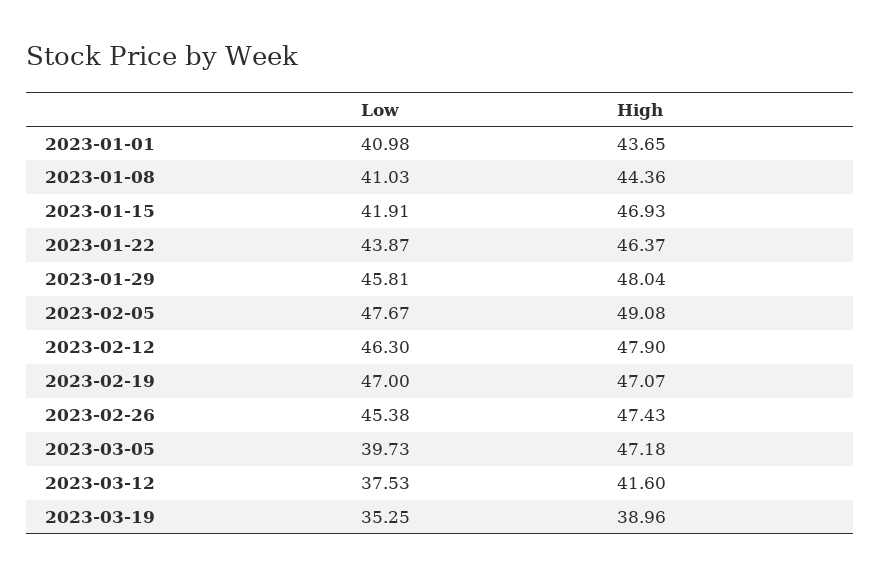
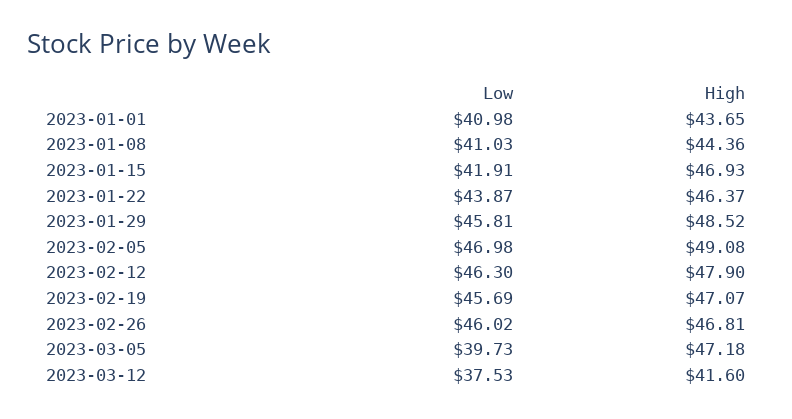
  {
    "Low": {
      "2023-01-01": 40.98,
      "2023-01-08": 41.03,
      "2023-01-15": 41.91,
      "2023-01-22": 43.87,
      "2023-01-29": 45.81,
-     "2023-02-05": 47.67,
+     "2023-02-05": 46.98,
      "2023-02-12": 46.3,
-     "2023-02-19": 47,
+     "2023-02-19": 45.69,
-     "2023-02-26": 45.38,
+     "2023-02-26": 46.02,
      "2023-03-05": 39.73,
-     "2023-03-12": 37.53,
+     "2023-03-12": 37.53
-     "2023-03-19": 35.25
    },
    "High": {
      "2023-01-01": 43.65,
      "2023-01-08": 44.36,
      "2023-01-15": 46.93,
      "2023-01-22": 46.37,
-     "2023-01-29": 48.04,
+     "2023-01-29": 48.52,
      "2023-02-05": 49.08,
      "2023-02-12": 47.9,
      "2023-02-19": 47.07,
-     "2023-02-26": 47.43,
+     "2023-02-26": 46.81,
      "2023-03-05": 47.18,
-     "2023-03-12": 41.6,
+     "2023-03-12": 41.6
-     "2023-03-19": 38.96
    }
  }

